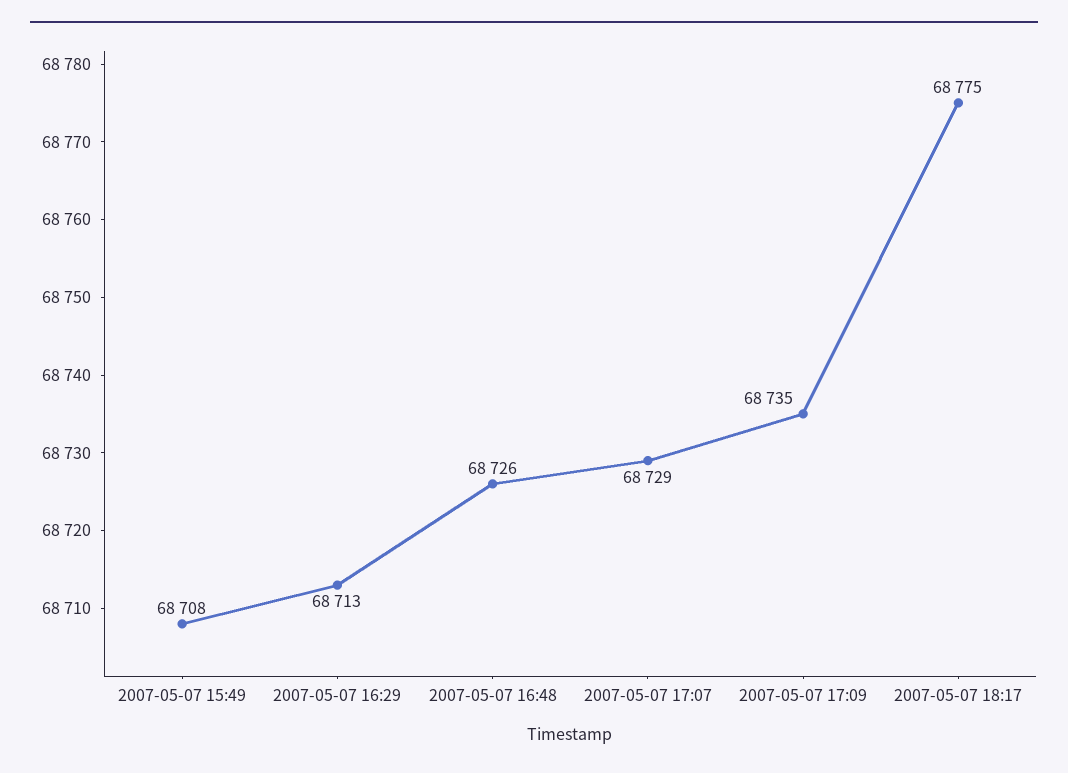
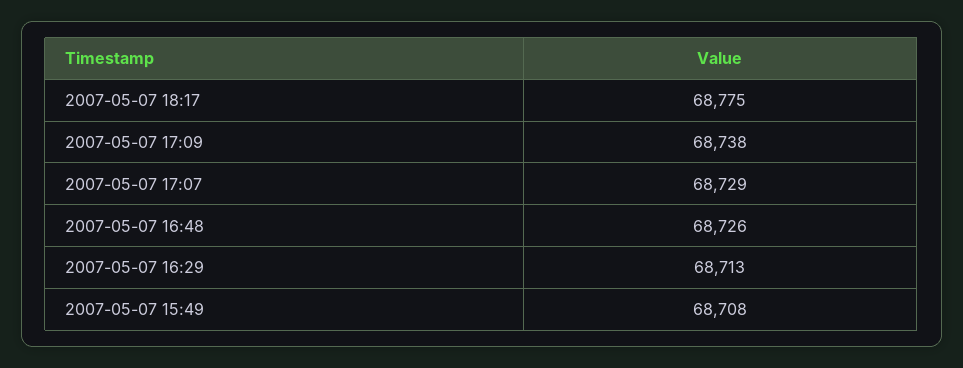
  {
    "2007-05-07 15:49": 68708,
    "2007-05-07 16:29": 68713,
    "2007-05-07 16:48": 68726,
    "2007-05-07 17:07": 68729,
-   "2007-05-07 17:09": 68735,
+   "2007-05-07 17:09": 68738,
    "2007-05-07 18:17": 68775
  }

